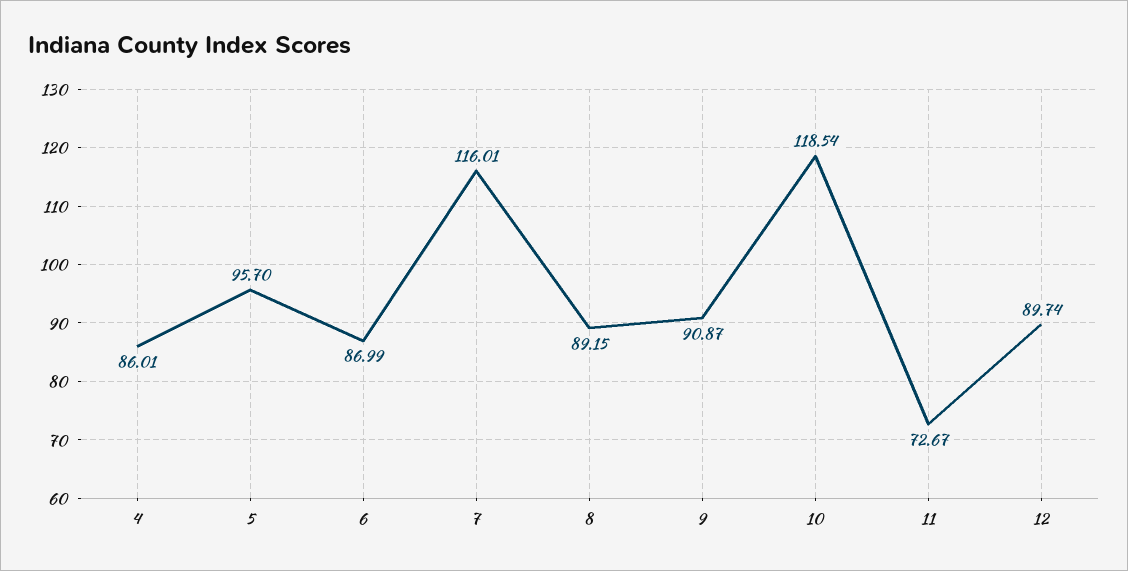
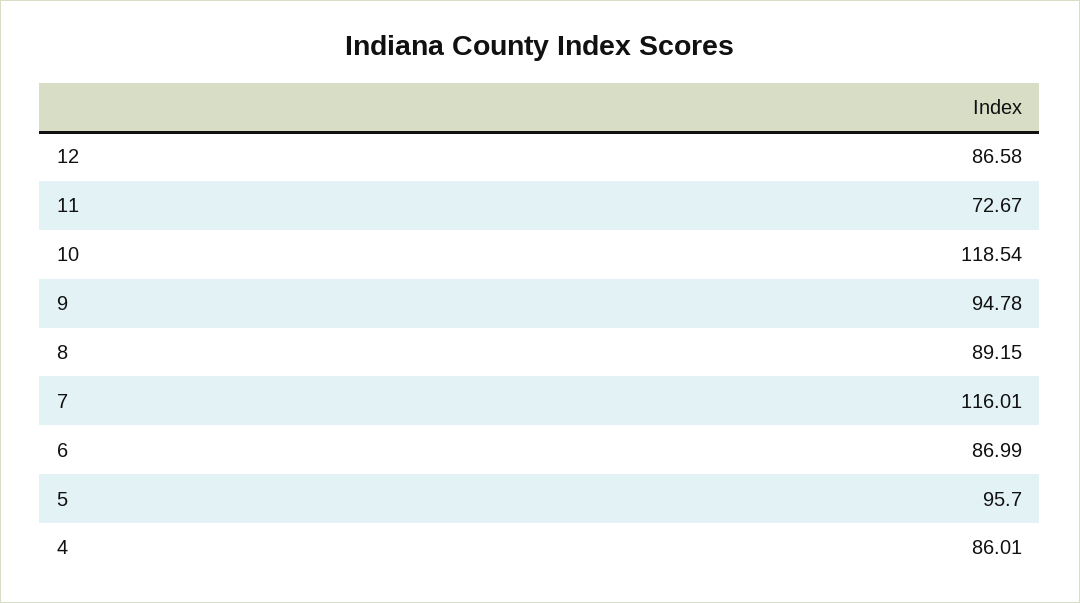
  {
    "4": 86.01,
    "5": 95.7,
    "6": 86.99,
    "7": 116.01,
    "8": 89.15,
-   "9": 90.87,
+   "9": 94.78,
    "10": 118.54,
    "11": 72.67,
-   "12": 89.74
+   "12": 86.58
  }

